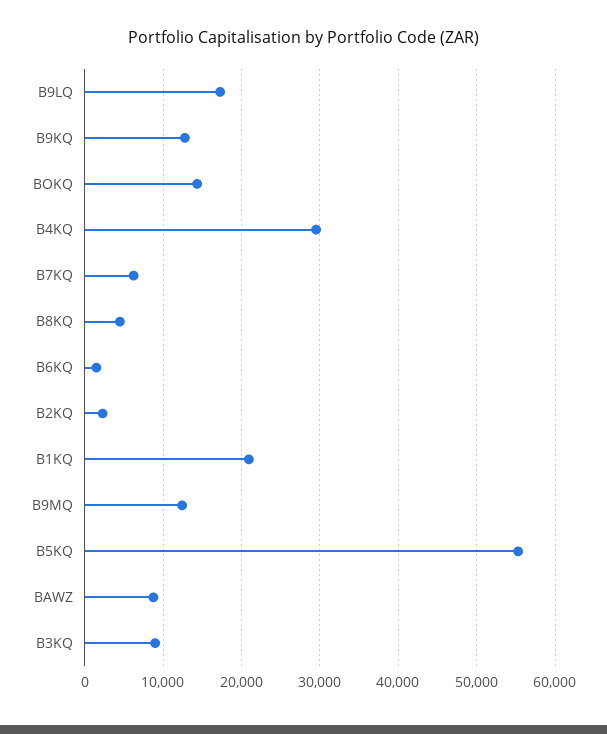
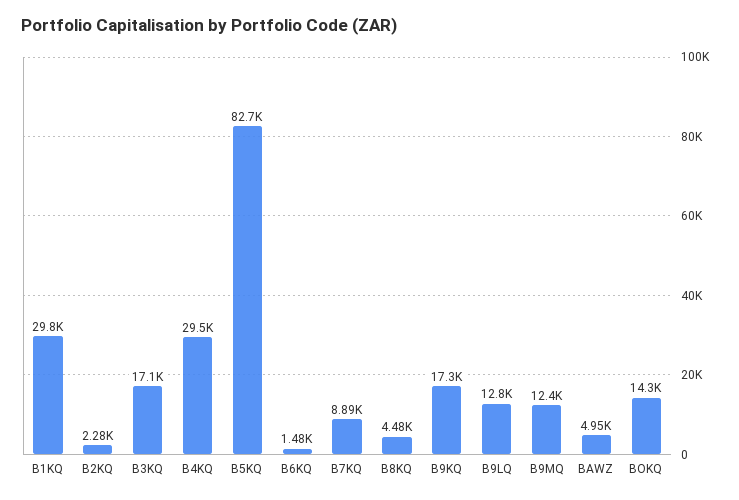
  {
-   "B9LQ": 17000,
+   "B9LQ": 12800,
-   "B9KQ": 13000,
+   "B9KQ": 17300,
    "BOKQ": 14300,
    "B4KQ": 29500,
-   "B7KQ": 6000,
+   "B7KQ": 8890,
    "B8KQ": 4480,
    "B6KQ": 1480,
    "B2KQ": 2280,
-   "B1KQ": 21000,
+   "B1KQ": 29800,
    "B9MQ": 12400,
-   "B5KQ": 55000,
+   "B5KQ": 82700,
-   "BAWZ": 9000,
+   "BAWZ": 4950,
-   "B3KQ": 9000
+   "B3KQ": 17100
  }

